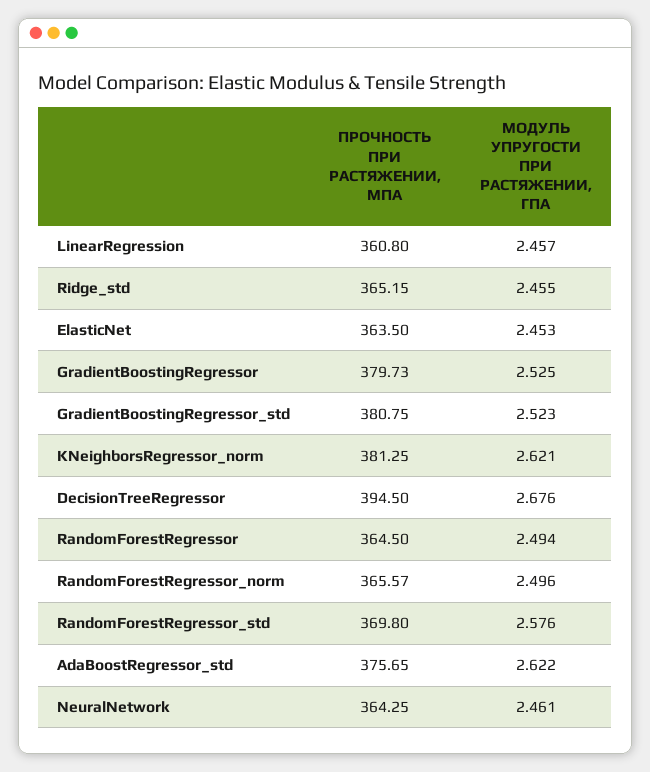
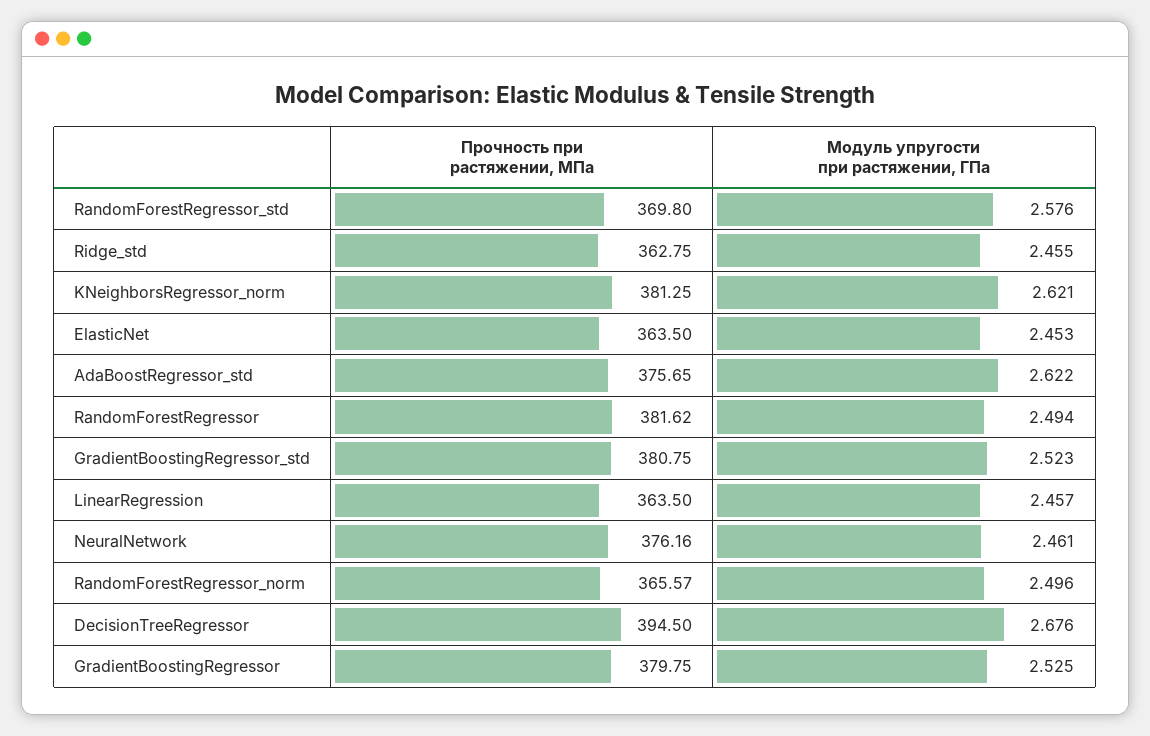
  {
    "ПРОЧНОСТЬ ПРИ РАСТЯЖЕНИИ, МПА": {
-     "LinearRegression": 360.8,
+     "LinearRegression": 363.5,
-     "Ridge_std": 365.15,
+     "Ridge_std": 362.75,
      "ElasticNet": 363.5,
-     "GradientBoostingRegressor": 379.73,
+     "GradientBoostingRegressor": 379.75,
      "GradientBoostingRegressor_std": 380.75,
      "KNeighborsRegressor_norm": 381.25,
      "DecisionTreeRegressor": 394.5,
-     "RandomForestRegressor": 364.5,
+     "RandomForestRegressor": 381.62,
      "RandomForestRegressor_norm": 365.57,
      "RandomForestRegressor_std": 369.8,
      "AdaBoostRegressor_std": 375.65,
-     "NeuralNetwork": 364.25
+     "NeuralNetwork": 376.16
    },
    "МОДУЛЬ УПРУГОСТИ ПРИ РАСТЯЖЕНИИ, ГПА": {
      "LinearRegression": 2.457,
      "Ridge_std": 2.455,
      "ElasticNet": 2.453,
      "GradientBoostingRegressor": 2.525,
      "GradientBoostingRegressor_std": 2.523,
      "KNeighborsRegressor_norm": 2.621,
      "DecisionTreeRegressor": 2.676,
      "RandomForestRegressor": 2.494,
      "RandomForestRegressor_norm": 2.496,
      "RandomForestRegressor_std": 2.576,
      "AdaBoostRegressor_std": 2.622,
      "NeuralNetwork": 2.461
    }
  }

